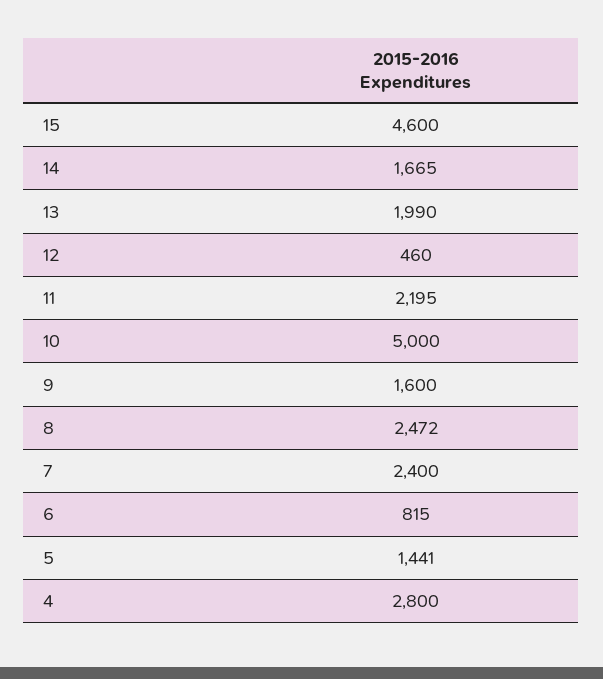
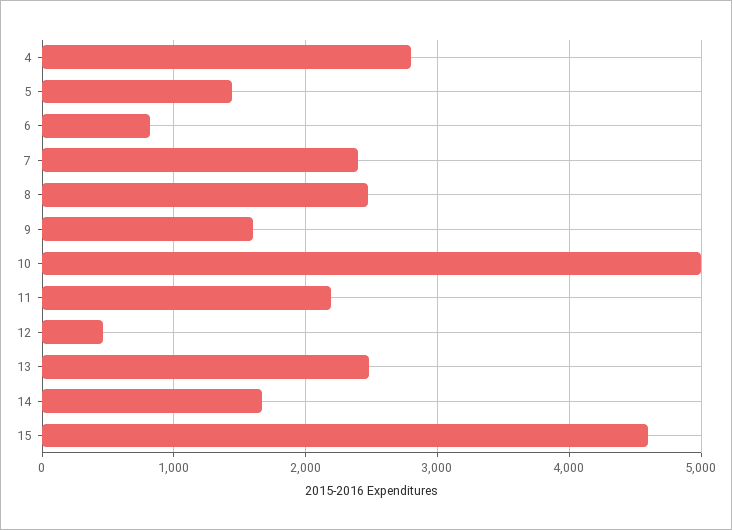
  {
    "15": 4600,
    "14": 1665,
-   "13": 1990,
+   "13": 2500,
    "12": 460,
    "11": 2195,
    "10": 5000,
    "9": 1600,
    "8": 2472,
    "7": 2400,
    "6": 815,
    "5": 1441,
    "4": 2800
  }

